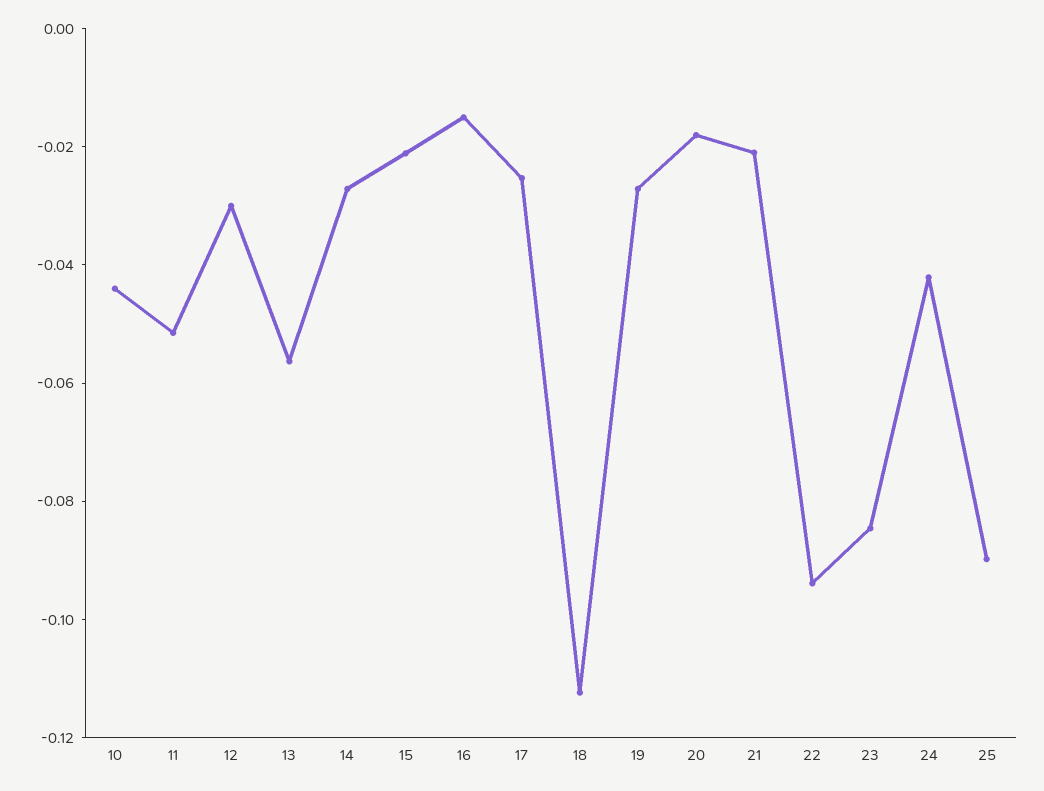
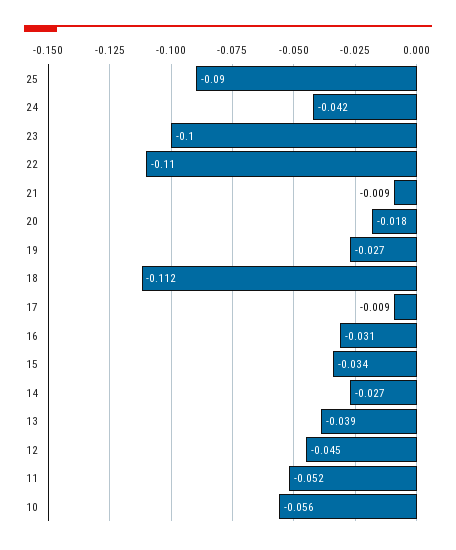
  {
-   "10": -0.045,
+   "10": -0.056,
    "11": -0.052,
-   "12": -0.03,
+   "12": -0.045,
-   "13": -0.055,
+   "13": -0.039,
    "14": -0.027,
-   "15": -0.02,
+   "15": -0.034,
-   "16": -0.015,
+   "16": -0.031,
-   "17": -0.025,
+   "17": -0.009,
    "18": -0.112,
    "19": -0.027,
    "20": -0.018,
-   "21": -0.02,
+   "21": -0.009,
-   "22": -0.095,
+   "22": -0.11,
-   "23": -0.085,
+   "23": -0.1,
    "24": -0.042,
    "25": -0.09
  }

